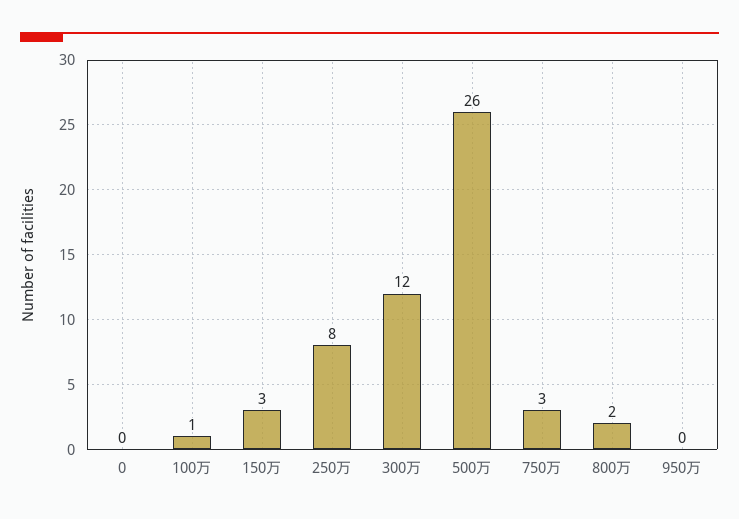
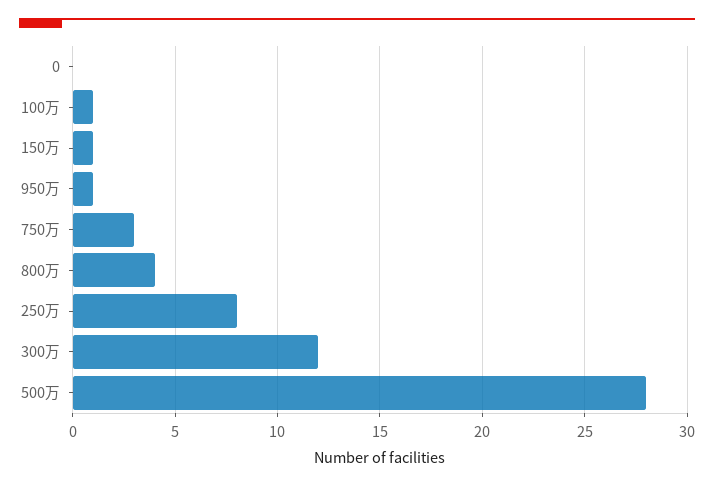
  {
    "0": 0,
    "100万": 1,
-   "150万": 3,
+   "150万": 1,
    "250万": 8,
    "300万": 12,
-   "500万": 26,
+   "500万": 28,
    "750万": 3,
-   "800万": 2,
+   "800万": 4,
-   "950万": 0
+   "950万": 1
  }

